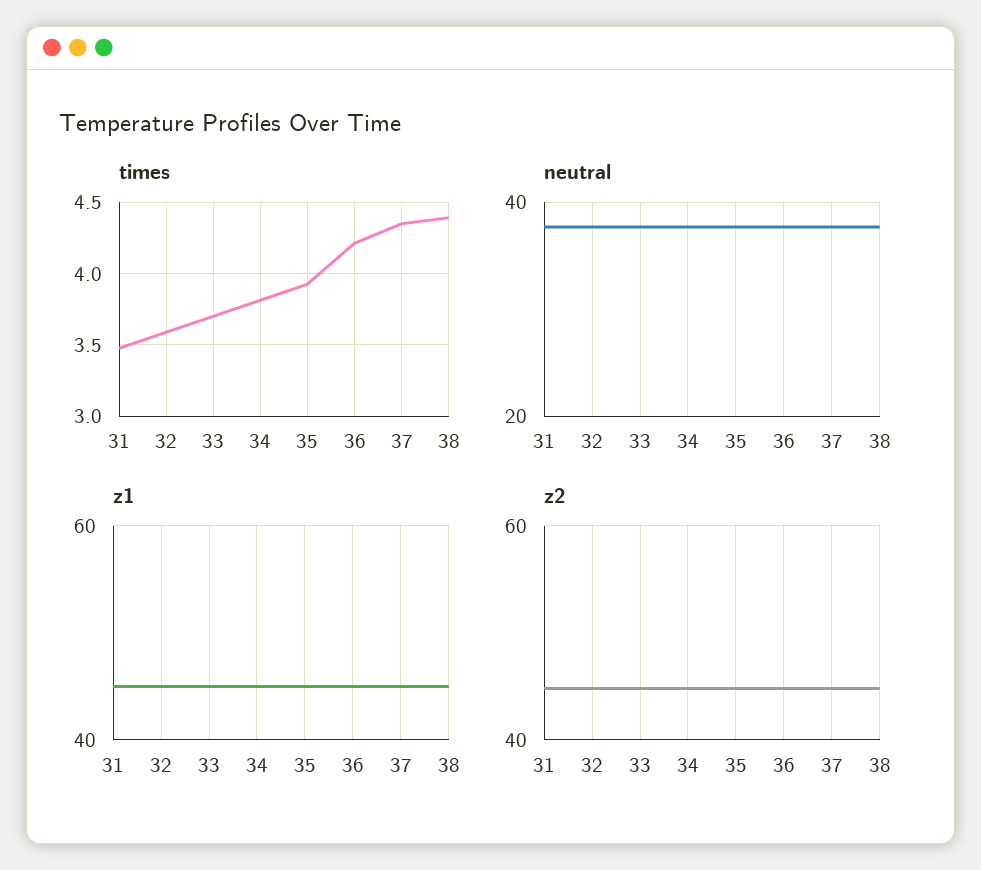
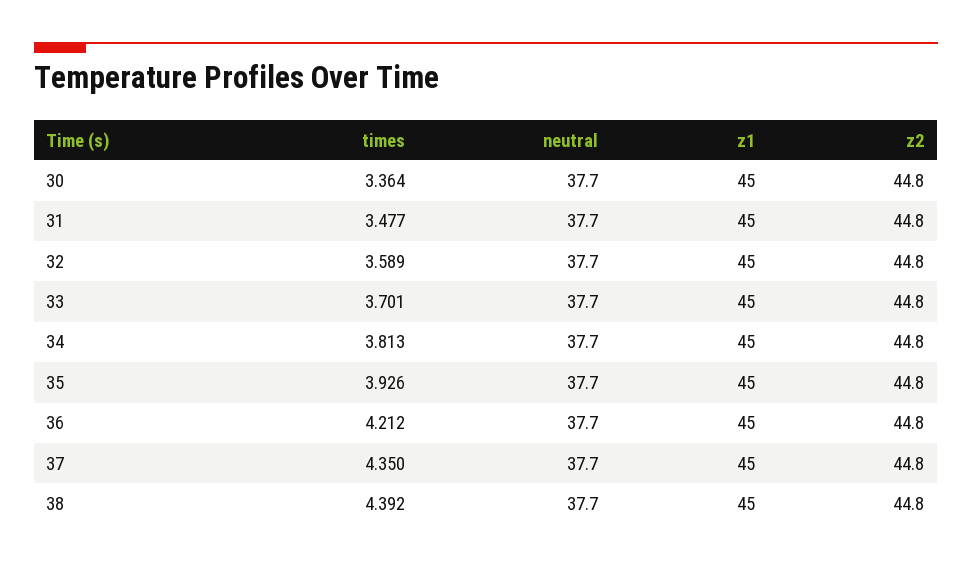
  {
    "times": {
      "31": 3.477,
      "32": 3.589,
      "33": 3.701,
      "34": 3.813,
      "35": 3.926,
      "36": 4.212,
      "37": 4.35,
-     "38": 4.392
+     "38": 4.392,
+     "30": 3.364
    },
    "neutral": {
      "31": 37.7,
      "32": 37.7,
      "33": 37.7,
      "34": 37.7,
      "35": 37.7,
      "36": 37.7,
      "37": 37.7,
-     "38": 37.7
+     "38": 37.7,
+     "30": 37.7
    },
    "z1": {
      "31": 45,
      "32": 45,
      "33": 45,
      "34": 45,
      "35": 45,
      "36": 45,
      "37": 45,
-     "38": 45
+     "38": 45,
+     "30": 45
    },
    "z2": {
      "31": 44.8,
      "32": 44.8,
      "33": 44.8,
      "34": 44.8,
      "35": 44.8,
      "36": 44.8,
      "37": 44.8,
-     "38": 44.8
+     "38": 44.8,
+     "30": 44.8
    }
  }

